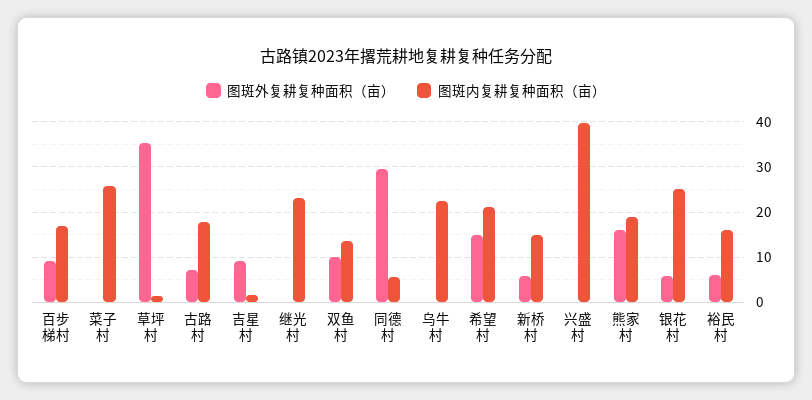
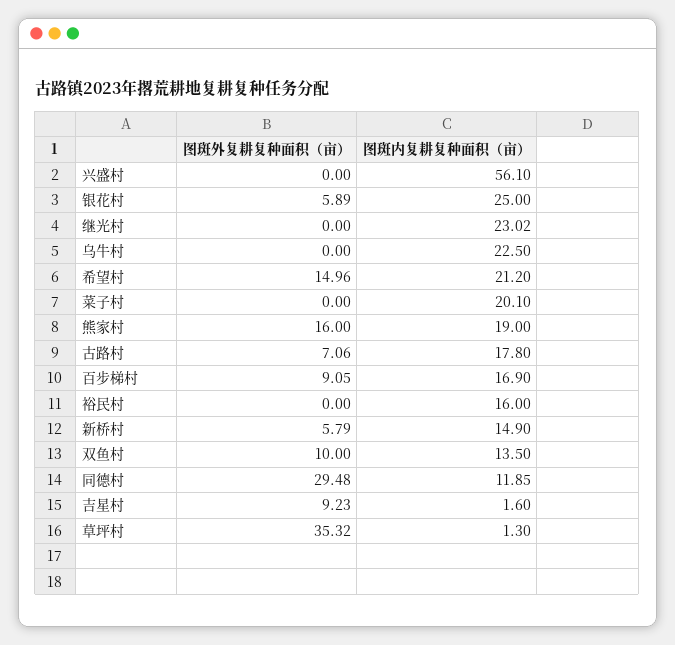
  {
    "图斑外复耕复种面积（亩）": {
      "百步梯村": 9.05,
      "菜子村": 0,
      "草坪村": 35.32,
      "古路村": 7.06,
      "吉星村": 9.23,
      "继光村": 0,
      "双鱼村": 10,
      "同德村": 29.48,
      "乌牛村": 0,
      "希望村": 14.96,
      "新桥村": 5.79,
      "兴盛村": 0,
      "熊家村": 16,
      "银花村": 5.89,
-     "裕民村": 6
+     "裕民村": 0
    },
    "图斑内复耕复种面积（亩）": {
      "百步梯村": 16.9,
-     "菜子村": 26,
+     "菜子村": 20.1,
      "草坪村": 1.3,
      "古路村": 17.8,
      "吉星村": 1.6,
      "继光村": 23.02,
      "双鱼村": 13.5,
-     "同德村": 6,
+     "同德村": 11.85,
      "乌牛村": 22.5,
      "希望村": 21.2,
      "新桥村": 14.9,
-     "兴盛村": 40,
+     "兴盛村": 56.1,
      "熊家村": 19,
      "银花村": 25,
      "裕民村": 16
    }
  }

